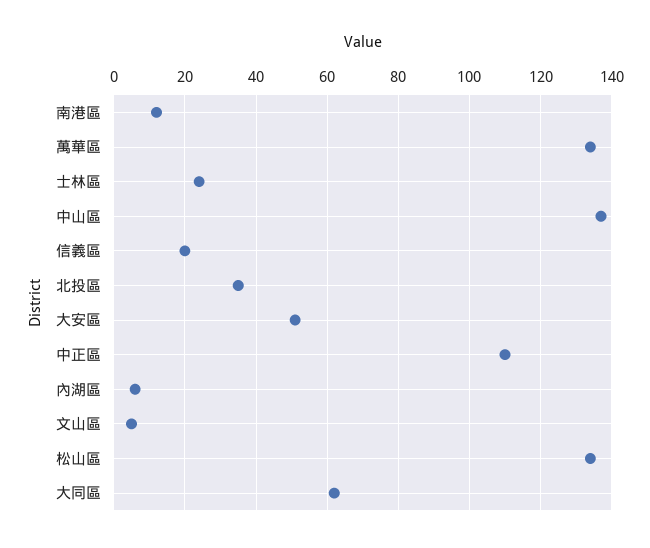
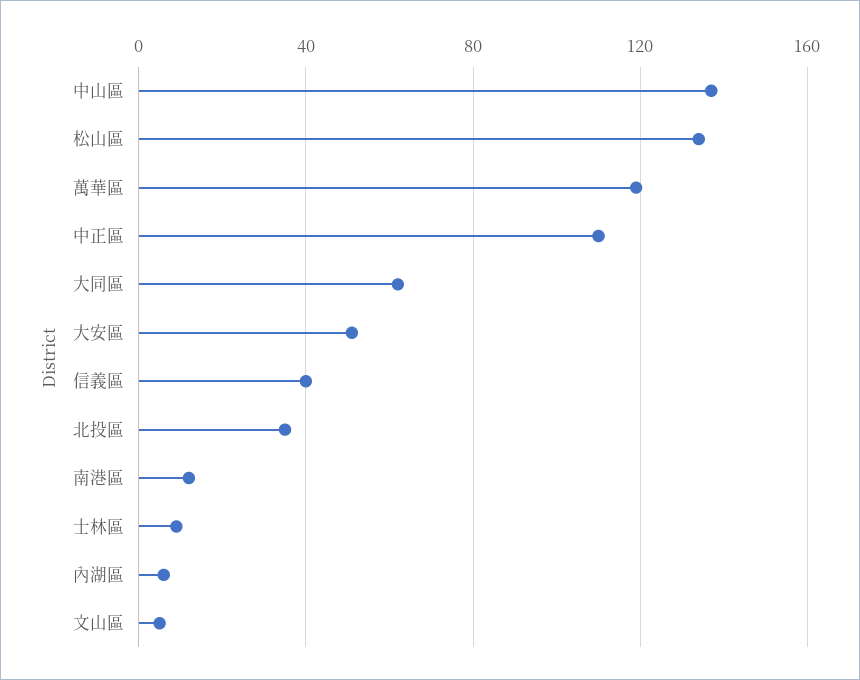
  {
    "南港區": 10,
-   "萬華區": 135,
+   "萬華區": 120,
-   "士林區": 25,
+   "士林區": 10,
    "中山區": 135,
-   "信義區": 20,
+   "信義區": 40,
    "北投區": 35,
    "大安區": 50,
    "中正區": 110,
    "內湖區": 5,
    "文山區": 5,
    "松山區": 135,
    "大同區": 60
  }

